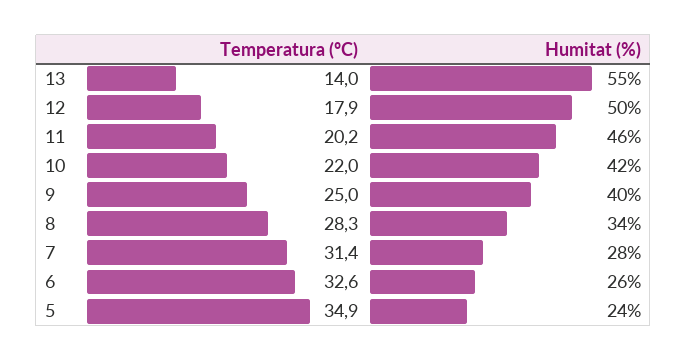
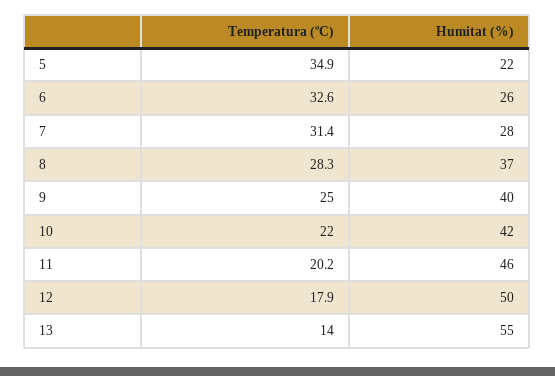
  {
    "Temperatura (ºC)": {
      "13": 14,
      "12": 17.9,
      "11": 20.2,
      "10": 22,
      "9": 25,
      "8": 28.3,
      "7": 31.4,
      "6": 32.6,
      "5": 34.9
    },
    "Humitat (%)": {
      "13": 55,
      "12": 50,
      "11": 46,
      "10": 42,
      "9": 40,
-     "8": 34,
+     "8": 37,
      "7": 28,
      "6": 26,
-     "5": 24
+     "5": 22
    }
  }

